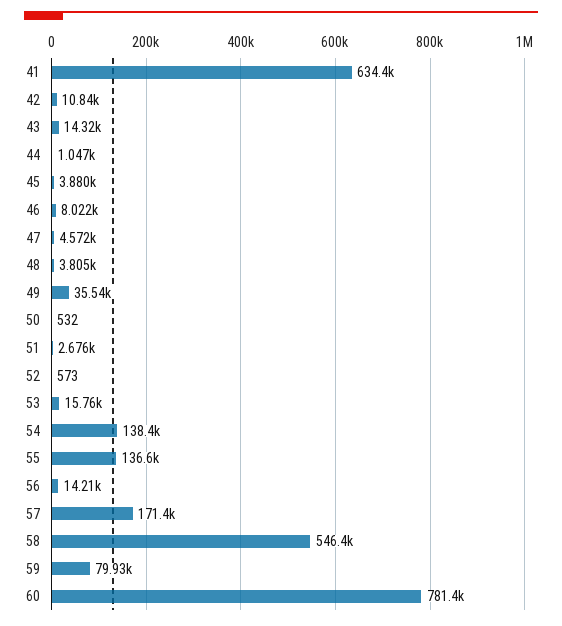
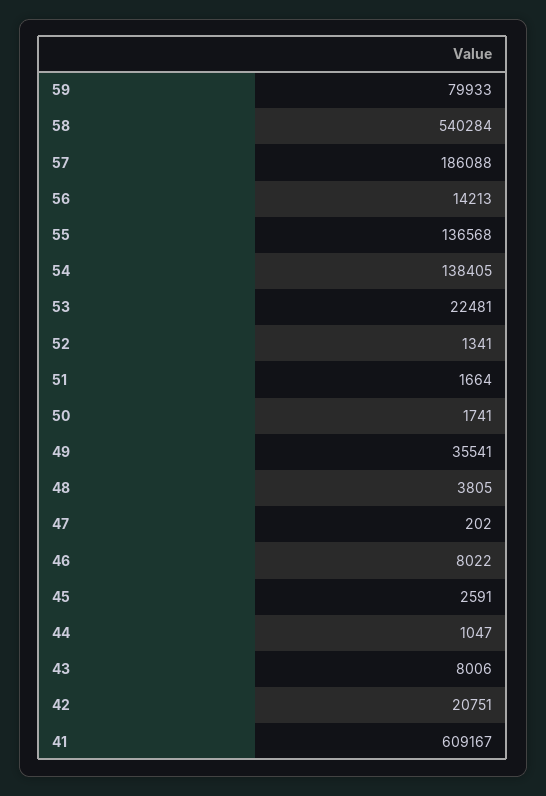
  {
-   "41": 634400,
+   "41": 609167,
-   "42": 10840,
+   "42": 20751,
-   "43": 14320,
+   "43": 8006,
    "44": 1047,
-   "45": 3880,
+   "45": 2591,
    "46": 8022,
-   "47": 4572,
+   "47": 202,
    "48": 3805,
    "49": 35541,
-   "50": 532,
+   "50": 1741,
-   "51": 2676,
+   "51": 1664,
-   "52": 573,
+   "52": 1341,
-   "53": 15760,
+   "53": 22481,
    "54": 138405,
    "55": 136568,
    "56": 14213,
-   "57": 171400,
+   "57": 186088,
-   "58": 546400,
+   "58": 540284,
-   "59": 79933,
+   "59": 79933
-   "60": 781400
  }

